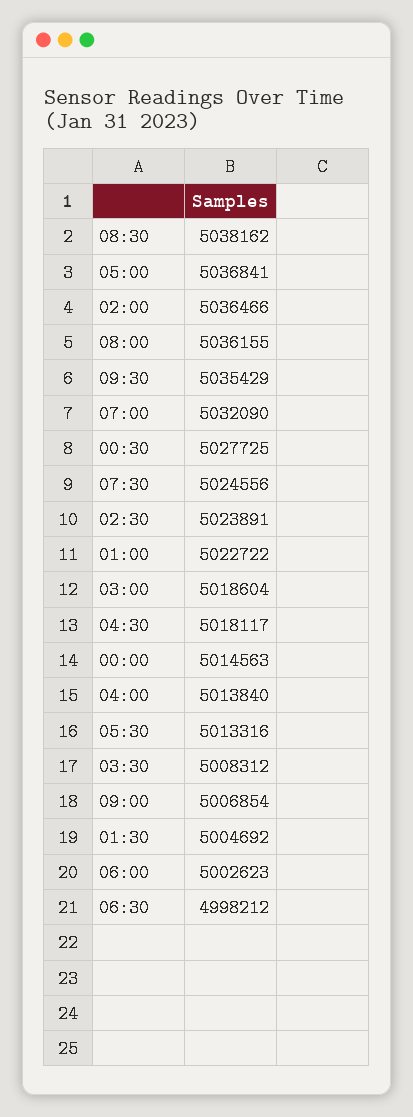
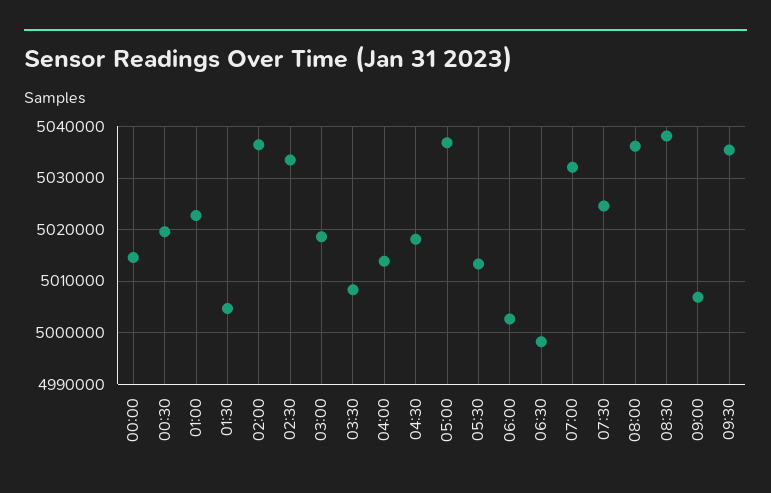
  {
    "08:30": 5038162,
    "05:00": 5036841,
    "02:00": 5036466,
    "08:00": 5036155,
    "09:30": 5035429,
    "07:00": 5032090,
-   "00:30": 5027725,
+   "00:30": 5020000,
    "07:30": 5024556,
-   "02:30": 5023891,
+   "02:30": 5034000,
    "01:00": 5022722,
    "03:00": 5018604,
    "04:30": 5018117,
    "00:00": 5014563,
    "04:00": 5013840,
    "05:30": 5013316,
    "03:30": 5008312,
    "09:00": 5006854,
    "01:30": 5004692,
    "06:00": 5002623,
    "06:30": 4998212
  }

